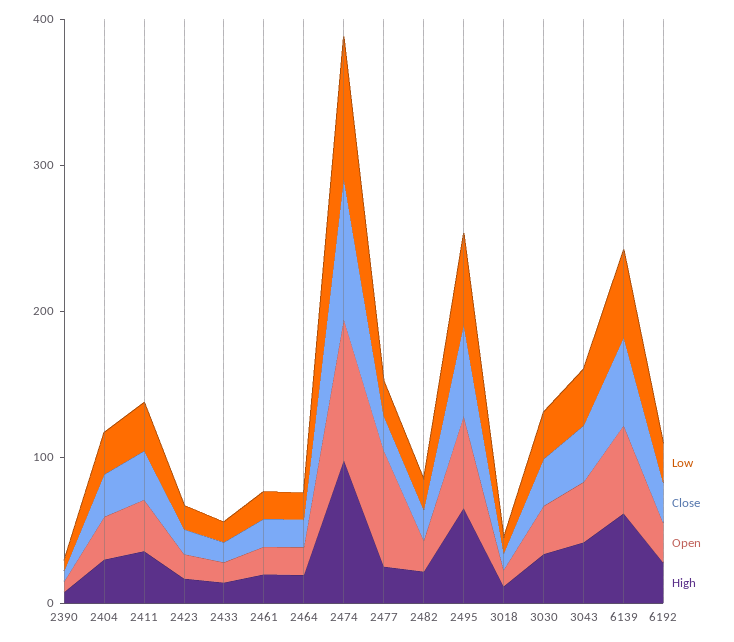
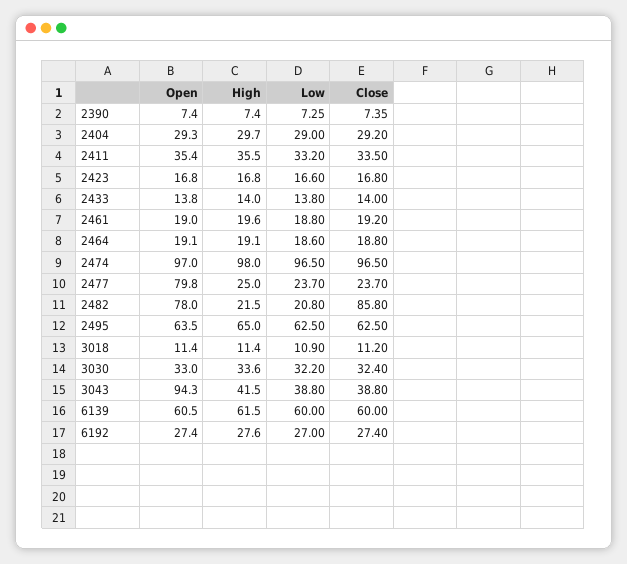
  {
    "Low": {
      "2390": 7.25,
      "2404": 29,
      "2411": 33.2,
      "2423": 16.6,
      "2433": 13.8,
      "2461": 18.8,
      "2464": 18.6,
      "2474": 96.5,
      "2477": 23.7,
      "2482": 20.8,
      "2495": 62.5,
      "3018": 10.9,
      "3030": 32.2,
      "3043": 38.8,
      "6139": 60,
      "6192": 27
    },
    "Close": {
      "2390": 7.35,
      "2404": 29.2,
      "2411": 33.5,
      "2423": 16.8,
      "2433": 14,
      "2461": 19.2,
      "2464": 18.8,
      "2474": 96.5,
      "2477": 23.7,
-     "2482": 20,
+     "2482": 85.8,
      "2495": 62.5,
      "3018": 11.2,
      "3030": 32.4,
      "3043": 38.8,
      "6139": 60,
      "6192": 27.4
    },
    "Open": {
      "2390": 7.4,
      "2404": 29.3,
      "2411": 35.4,
      "2423": 16.8,
      "2433": 13.8,
      "2461": 19,
      "2464": 19.1,
      "2474": 97,
      "2477": 79.8,
-     "2482": 20,
+     "2482": 78,
      "2495": 63.5,
      "3018": 11.4,
      "3030": 33,
-     "3043": 40,
+     "3043": 94.3,
      "6139": 60.5,
      "6192": 27.4
    },
    "High": {
      "2390": 7.4,
      "2404": 29.7,
      "2411": 35.5,
      "2423": 16.8,
      "2433": 14,
      "2461": 19.6,
      "2464": 19.1,
      "2474": 98,
      "2477": 25,
      "2482": 21.5,
      "2495": 65,
      "3018": 11.4,
      "3030": 33.6,
      "3043": 41.5,
      "6139": 61.5,
      "6192": 27.6
    }
  }

